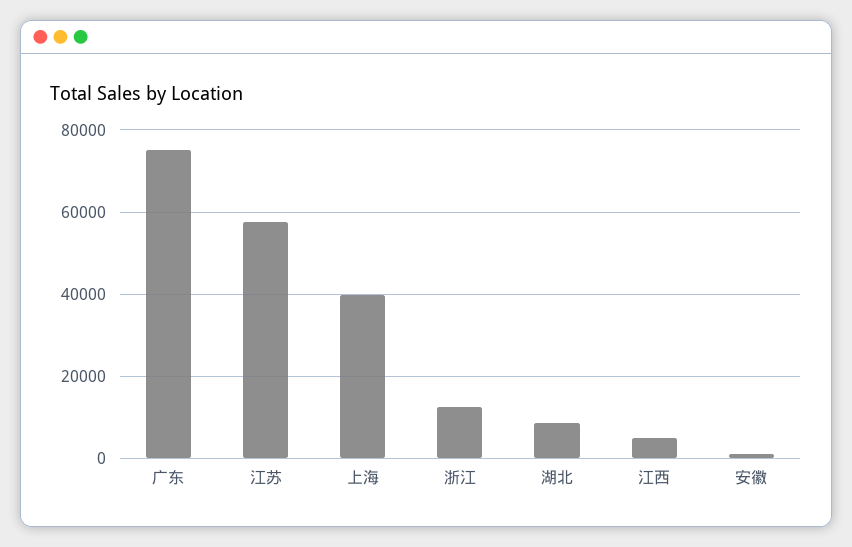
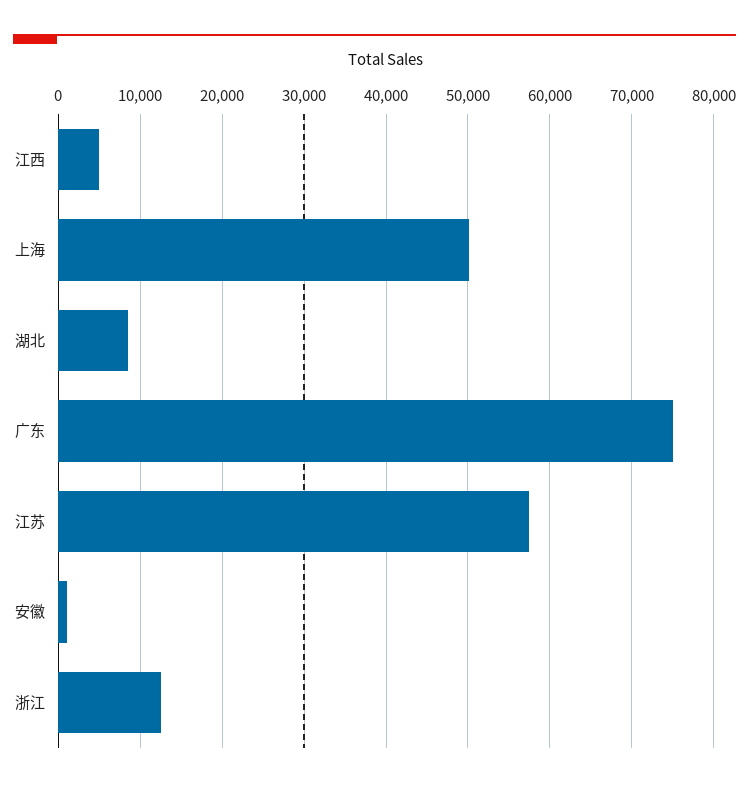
  {
    "广东": 75000,
    "江苏": 58000,
-   "上海": 40000,
+   "上海": 50000,
    "浙江": 13000,
    "湖北": 9000,
    "江西": 5000,
    "安徽": 1000
  }

